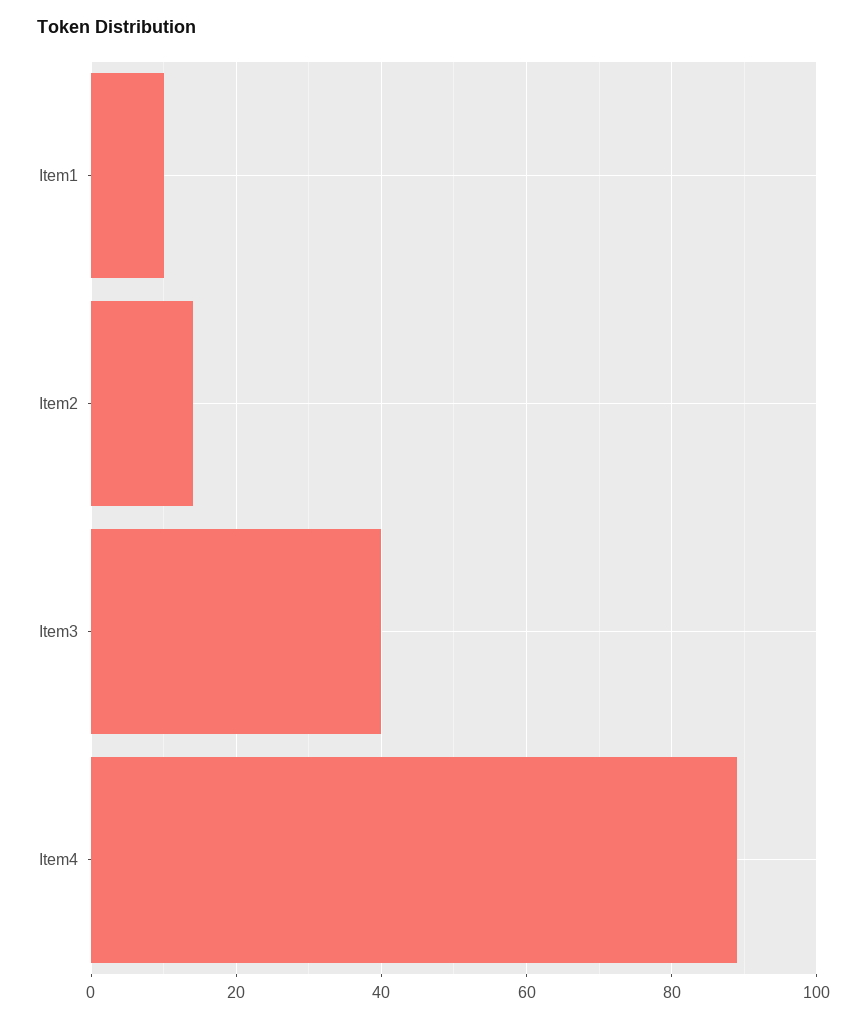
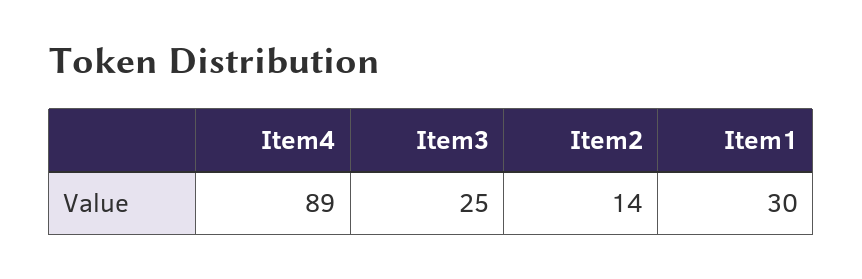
  {
-   "Item1": 10,
+   "Item1": 30,
    "Item2": 14,
-   "Item3": 40,
+   "Item3": 25,
    "Item4": 89
  }

